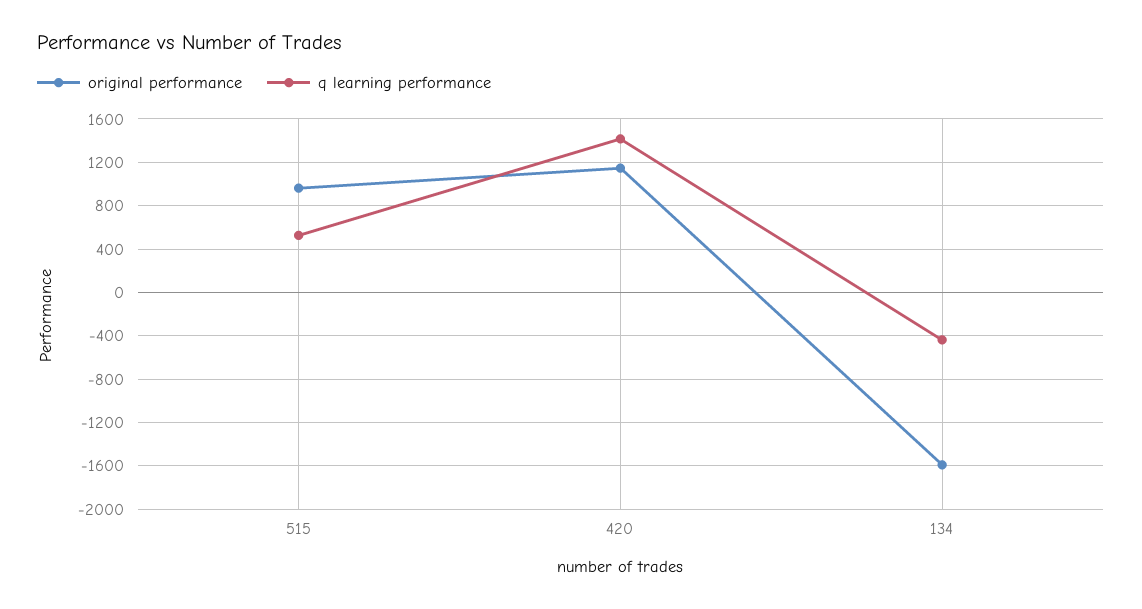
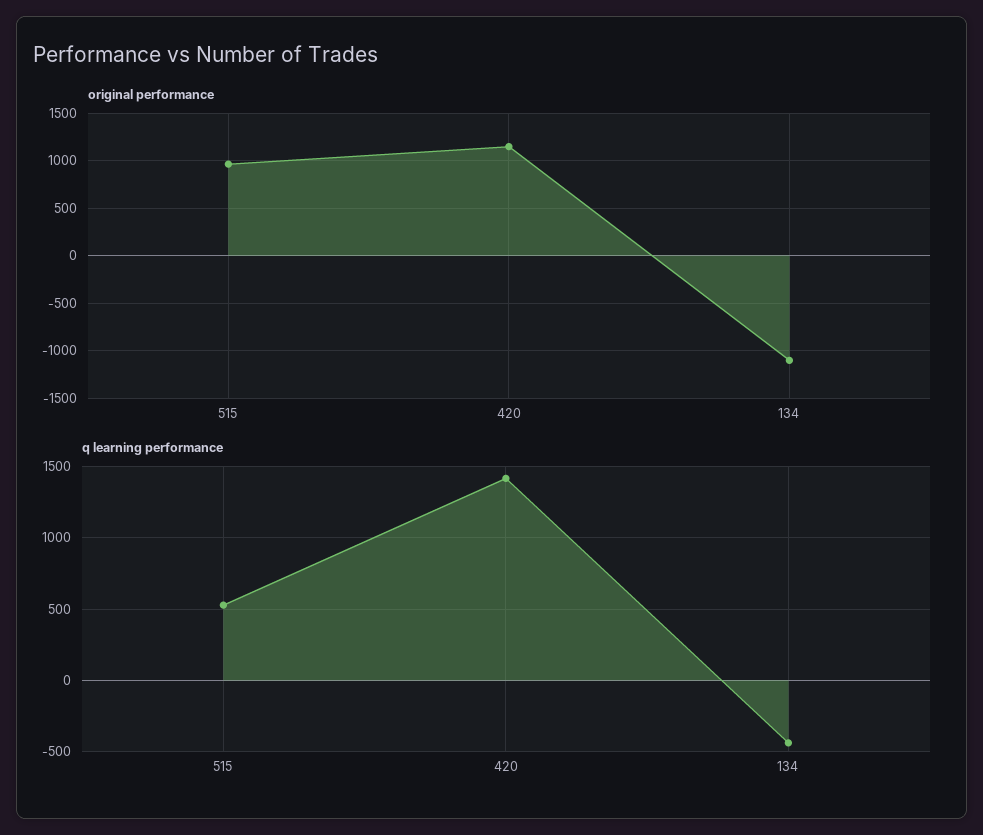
  {
    "original performance": {
      "515": 1000,
      "420": 1100,
-     "134": -1600
+     "134": -1100
    },
    "q learning performance": {
      "515": 550,
      "420": 1400,
      "134": -450
    }
  }

